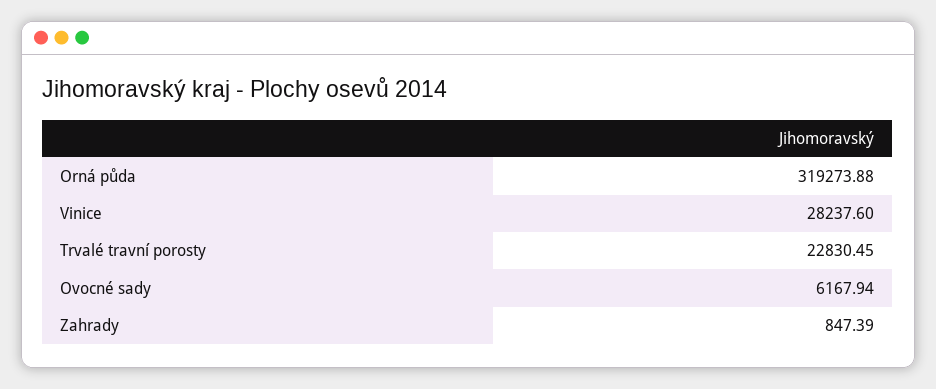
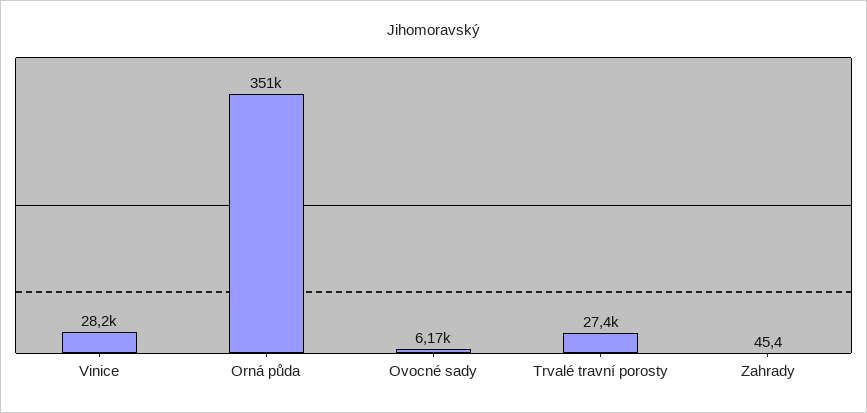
  {
-   "Orná půda": 319273.88,
+   "Orná půda": 351000,
    "Vinice": 28237.6,
-   "Trvalé travní porosty": 22830.45,
+   "Trvalé travní porosty": 27400,
    "Ovocné sady": 6167.94,
-   "Zahrady": 847.39
+   "Zahrady": 45.4
  }

